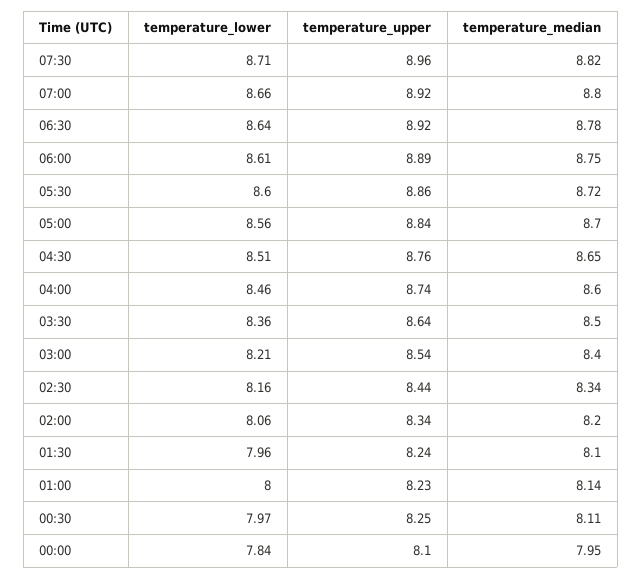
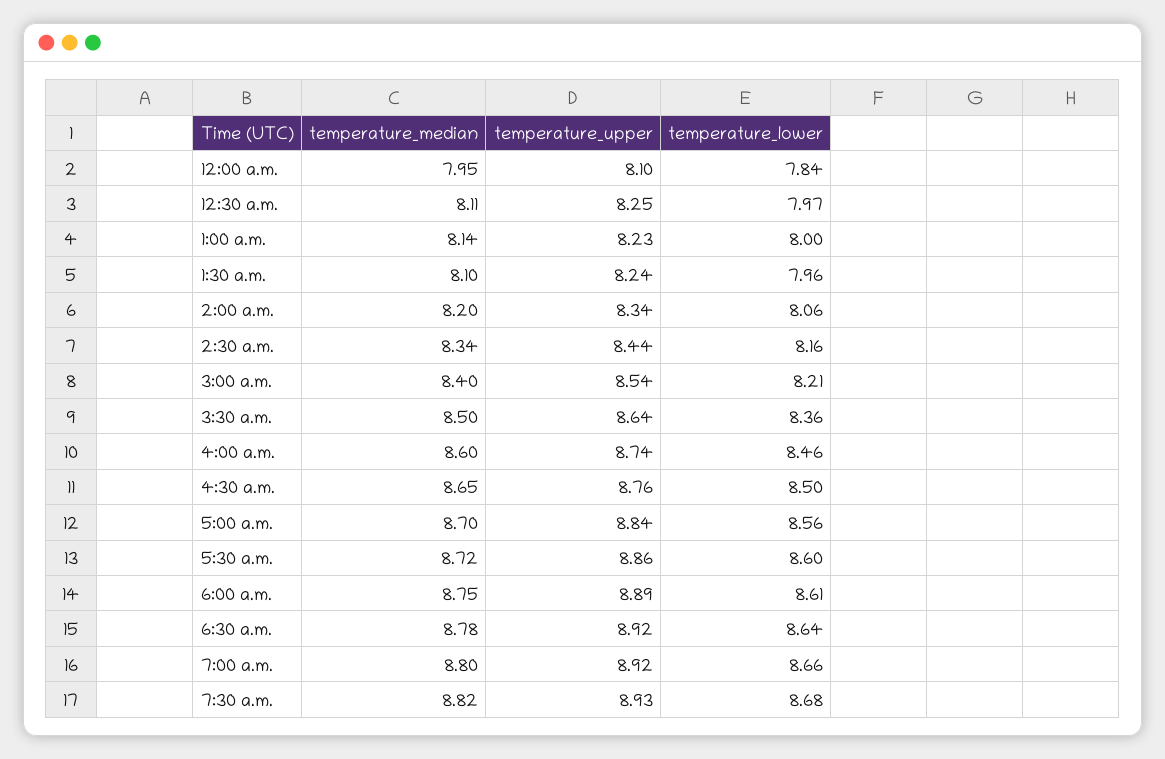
  {
    "temperature_lower": {
-     "07:30": 8.71,
+     "07:30": 8.68,
      "07:00": 8.66,
      "06:30": 8.64,
      "06:00": 8.61,
      "05:30": 8.6,
      "05:00": 8.56,
-     "04:30": 8.51,
+     "04:30": 8.5,
      "04:00": 8.46,
      "03:30": 8.36,
      "03:00": 8.21,
      "02:30": 8.16,
      "02:00": 8.06,
      "01:30": 7.96,
      "01:00": 8,
      "00:30": 7.97,
      "00:00": 7.84
    },
    "temperature_upper": {
-     "07:30": 8.96,
+     "07:30": 8.93,
      "07:00": 8.92,
      "06:30": 8.92,
      "06:00": 8.89,
      "05:30": 8.86,
      "05:00": 8.84,
      "04:30": 8.76,
      "04:00": 8.74,
      "03:30": 8.64,
      "03:00": 8.54,
      "02:30": 8.44,
      "02:00": 8.34,
      "01:30": 8.24,
      "01:00": 8.23,
      "00:30": 8.25,
      "00:00": 8.1
    },
    "temperature_median": {
      "07:30": 8.82,
      "07:00": 8.8,
      "06:30": 8.78,
      "06:00": 8.75,
      "05:30": 8.72,
      "05:00": 8.7,
      "04:30": 8.65,
      "04:00": 8.6,
      "03:30": 8.5,
      "03:00": 8.4,
      "02:30": 8.34,
      "02:00": 8.2,
      "01:30": 8.1,
      "01:00": 8.14,
      "00:30": 8.11,
      "00:00": 7.95
    }
  }

